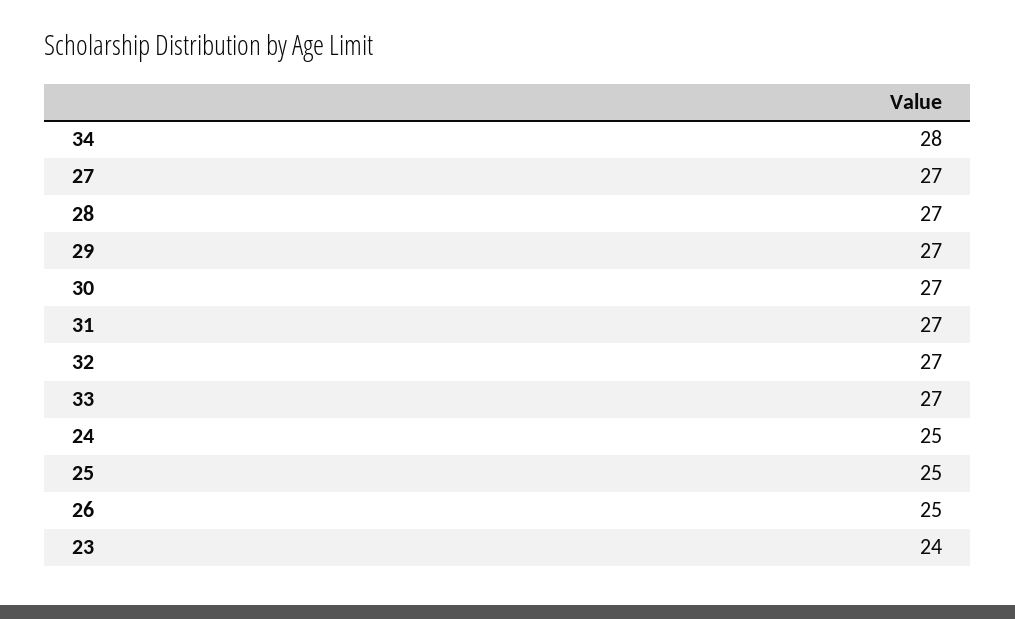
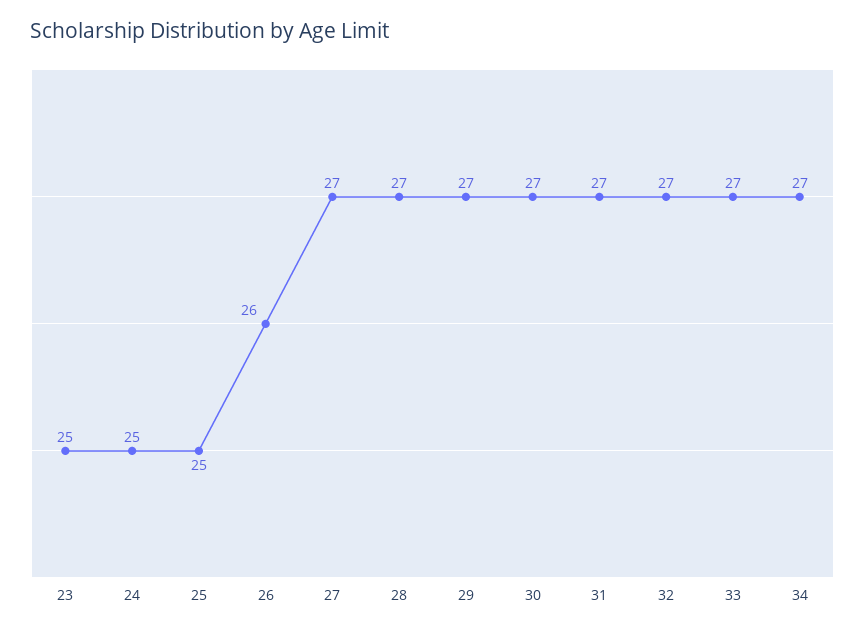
  {
-   "34": 28,
+   "34": 27,
    "27": 27,
    "28": 27,
    "29": 27,
    "30": 27,
    "31": 27,
    "32": 27,
    "33": 27,
    "24": 25,
    "25": 25,
-   "26": 25,
+   "26": 26,
-   "23": 24
+   "23": 25
  }

